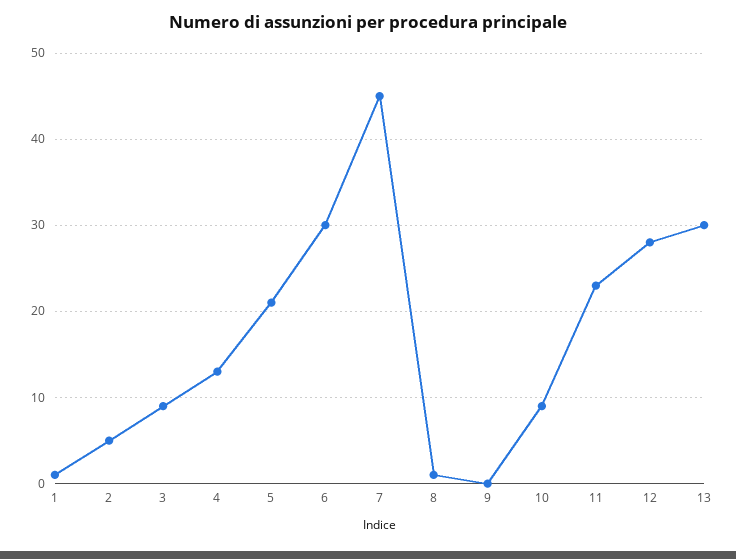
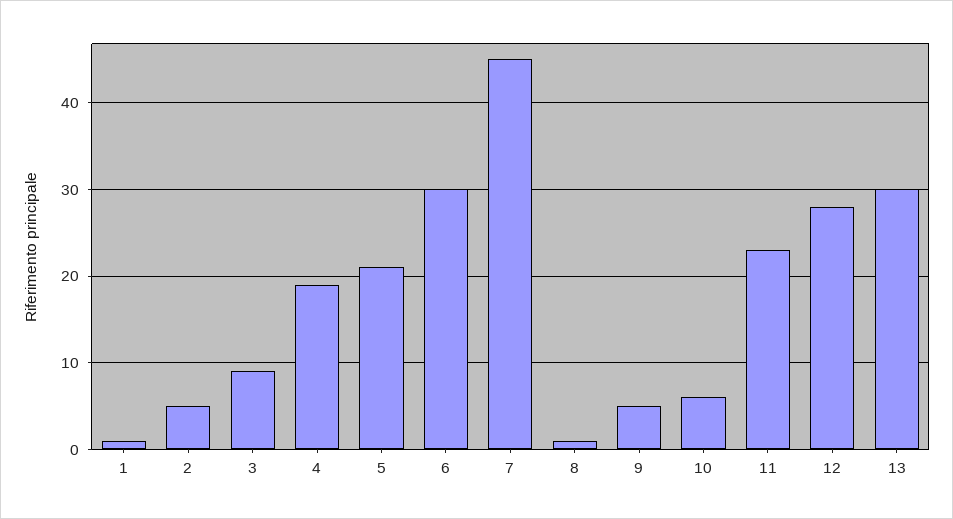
  {
    "1": 1,
    "2": 5,
    "3": 9,
-   "4": 13,
+   "4": 19,
    "5": 21,
    "6": 30,
    "7": 45,
    "8": 1,
-   "9": 0,
+   "9": 5,
-   "10": 9,
+   "10": 6,
    "11": 23,
    "12": 28,
    "13": 30
  }

